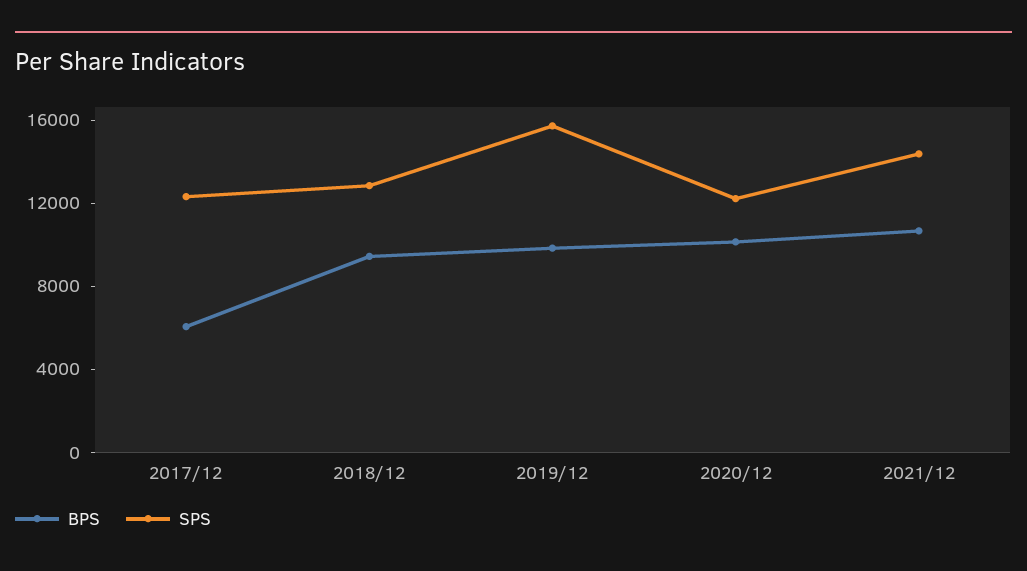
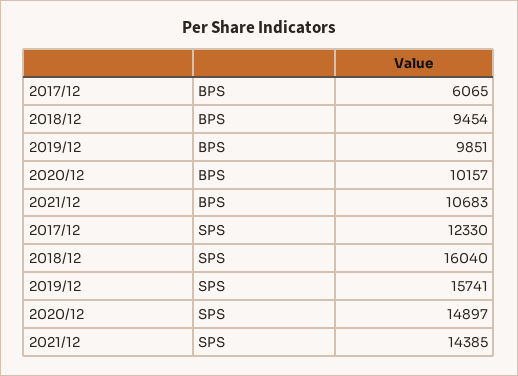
  {
    "BPS": {
      "2017/12": 6065,
      "2018/12": 9454,
      "2019/12": 9851,
      "2020/12": 10157,
      "2021/12": 10683
    },
    "SPS": {
      "2017/12": 12330,
-     "2018/12": 13000,
+     "2018/12": 16040,
      "2019/12": 15741,
-     "2020/12": 12000,
+     "2020/12": 14897,
      "2021/12": 14385
    }
  }

